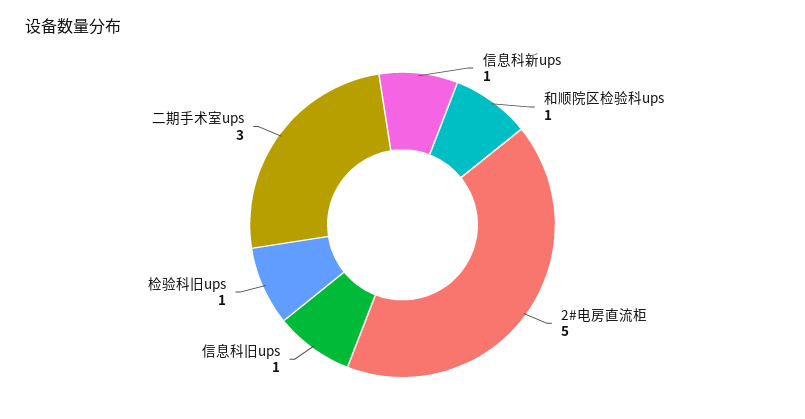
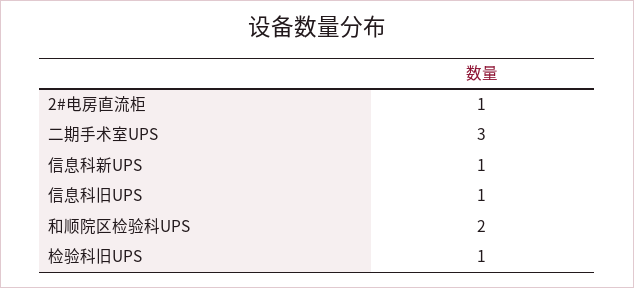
  {
    "信息科新ups": 1,
-   "和顺院区检验科ups": 1,
+   "和顺院区检验科ups": 2,
-   "2#电房直流柜": 5,
+   "2#电房直流柜": 1,
    "信息科旧ups": 1,
    "检验科旧ups": 1,
    "二期手术室ups": 3
  }

